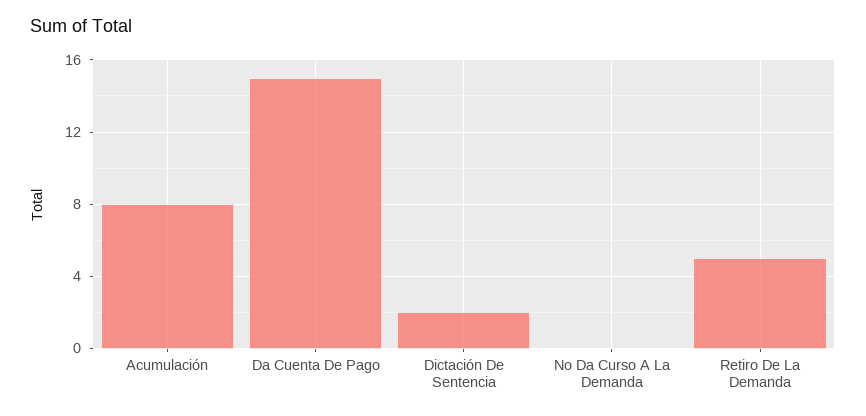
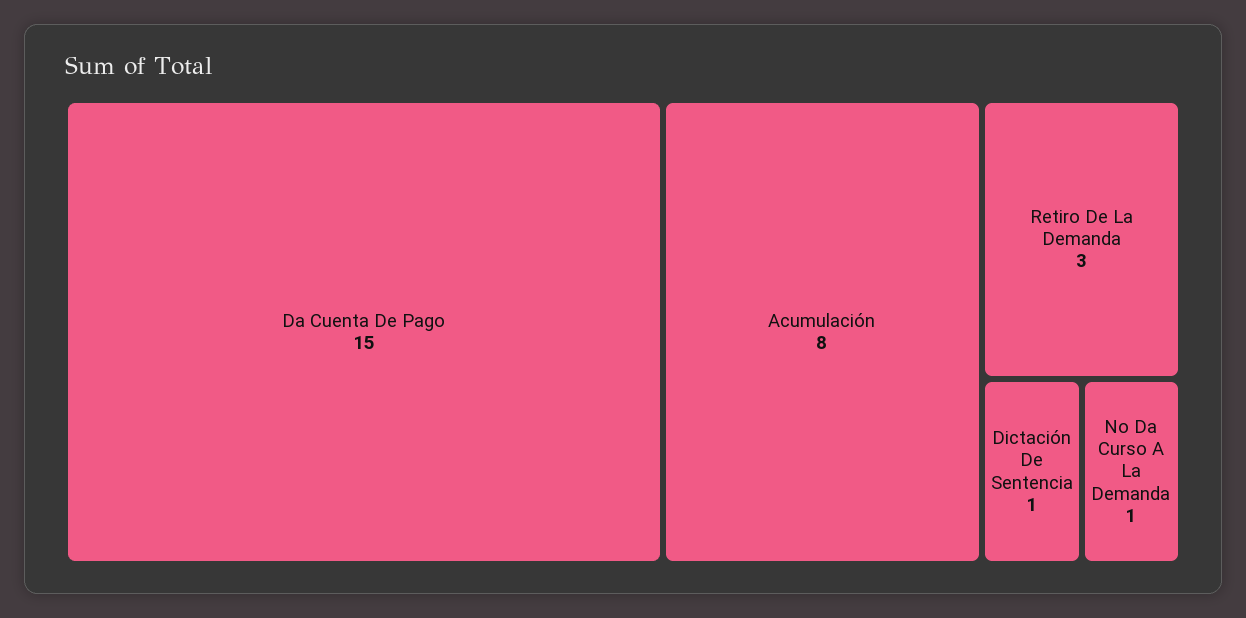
  {
    "Acumulación": 8,
    "Da Cuenta De Pago": 15,
-   "Dictación De Sentencia": 2,
+   "Dictación De Sentencia": 1,
-   "No Da Curso A La Demanda": 0,
+   "No Da Curso A La Demanda": 1,
-   "Retiro De La Demanda": 5
+   "Retiro De La Demanda": 3
  }

